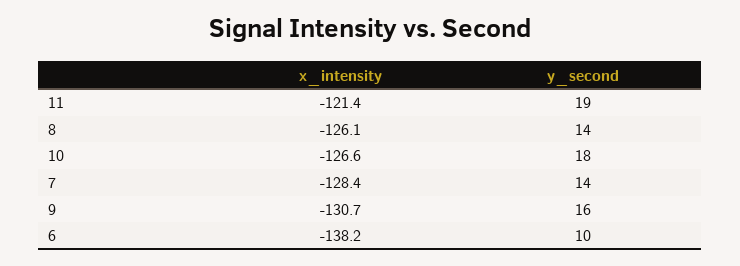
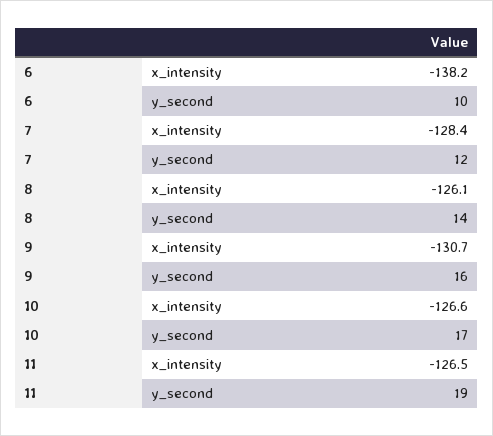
  {
    "x_intensity": {
-     "11": -121.4,
+     "11": -126.5,
      "8": -126.1,
      "10": -126.6,
      "7": -128.4,
      "9": -130.7,
      "6": -138.2
    },
    "y_second": {
      "11": 19,
      "8": 14,
-     "10": 18,
+     "10": 17,
-     "7": 14,
+     "7": 12,
      "9": 16,
      "6": 10
    }
  }

